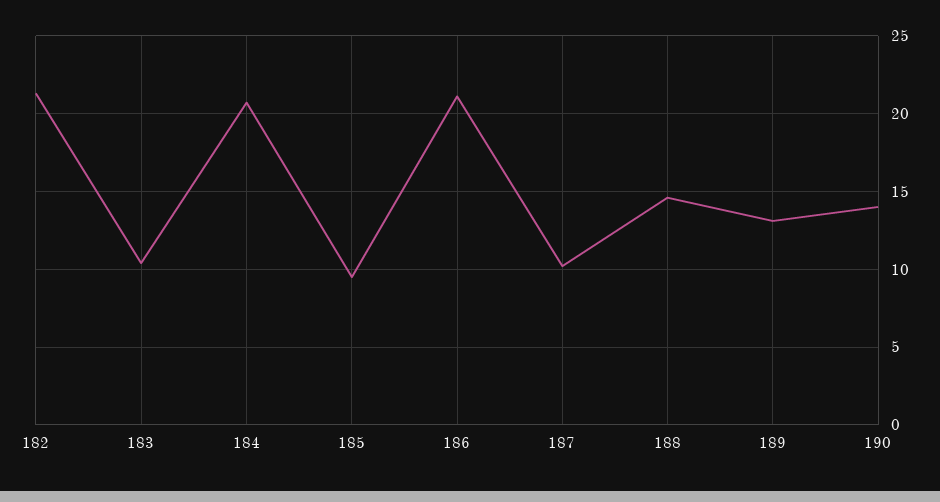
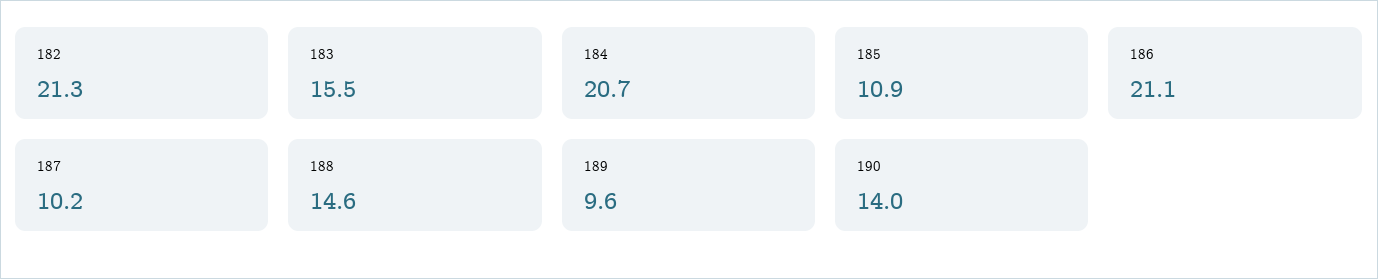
  {
    "182": 21.3,
-   "183": 10.5,
+   "183": 15.5,
    "184": 20.7,
-   "185": 9.5,
+   "185": 10.9,
    "186": 21.1,
    "187": 10.2,
    "188": 14.6,
-   "189": 13,
+   "189": 9.6,
    "190": 14
  }

